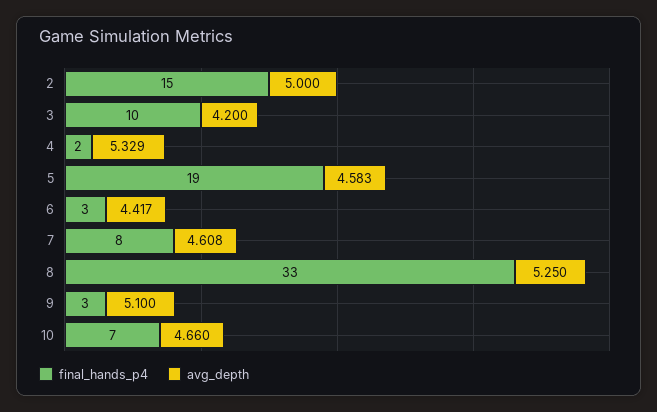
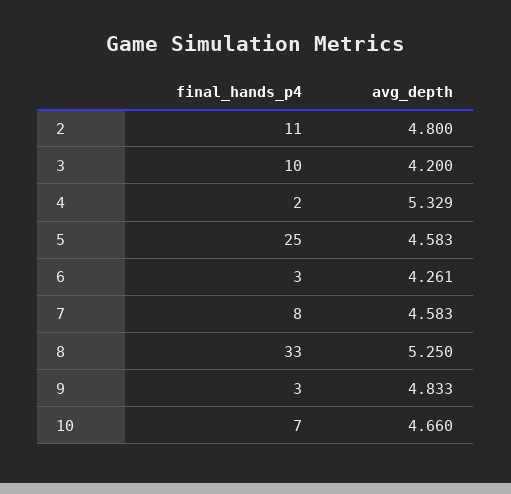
  {
    "final_hands_p4": {
-     "2": 15,
+     "2": 11,
      "3": 10,
      "4": 2,
-     "5": 19,
+     "5": 25,
      "6": 3,
      "7": 8,
      "8": 33,
      "9": 3,
      "10": 7
    },
    "avg_depth": {
-     "2": 5,
+     "2": 4.8,
      "3": 4.2,
      "4": 5.329,
      "5": 4.583,
-     "6": 4.417,
+     "6": 4.261,
-     "7": 4.608,
+     "7": 4.583,
      "8": 5.25,
-     "9": 5.1,
+     "9": 4.833,
      "10": 4.66
    }
  }

